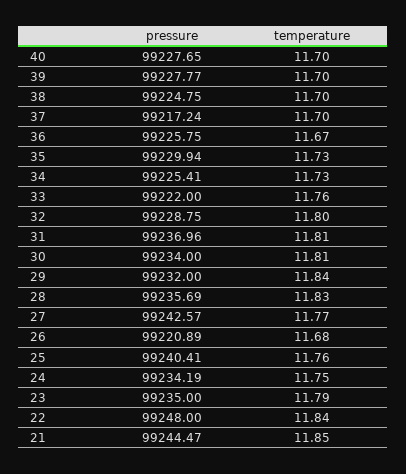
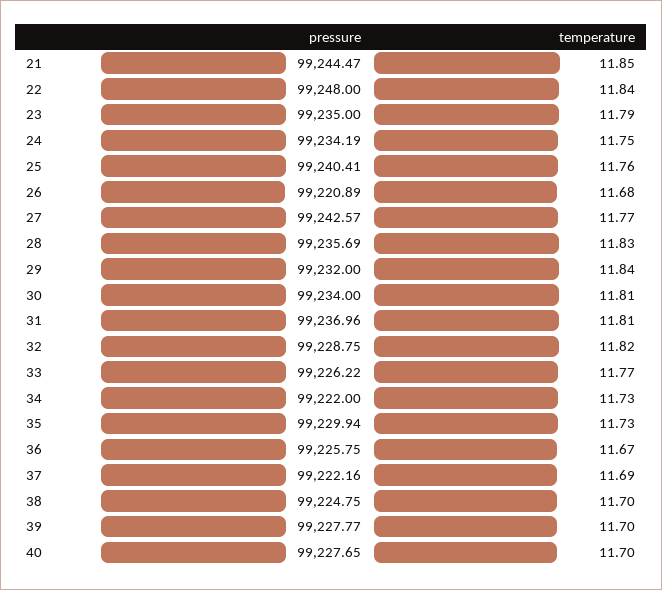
  {
    "pressure": {
      "40": 99227.65,
      "39": 99227.77,
      "38": 99224.75,
-     "37": 99217.24,
+     "37": 99222.16,
      "36": 99225.75,
      "35": 99229.94,
-     "34": 99225.41,
+     "34": 99222,
-     "33": 99222,
+     "33": 99226.22,
      "32": 99228.75,
      "31": 99236.96,
      "30": 99234,
      "29": 99232,
      "28": 99235.69,
      "27": 99242.57,
      "26": 99220.89,
      "25": 99240.41,
      "24": 99234.19,
      "23": 99235,
      "22": 99248,
      "21": 99244.47
    },
    "temperature": {
      "40": 11.7,
      "39": 11.7,
      "38": 11.7,
-     "37": 11.7,
+     "37": 11.69,
      "36": 11.67,
      "35": 11.73,
      "34": 11.73,
-     "33": 11.76,
+     "33": 11.77,
-     "32": 11.8,
+     "32": 11.82,
      "31": 11.81,
      "30": 11.81,
      "29": 11.84,
      "28": 11.83,
      "27": 11.77,
      "26": 11.68,
      "25": 11.76,
      "24": 11.75,
      "23": 11.79,
      "22": 11.84,
      "21": 11.85
    }
  }

